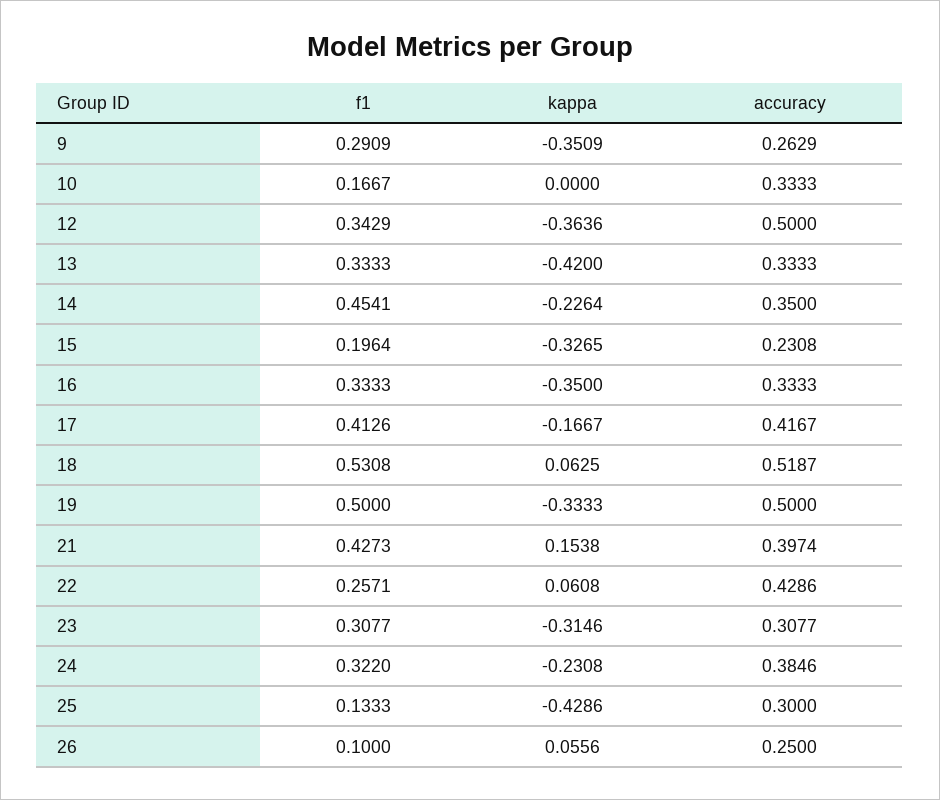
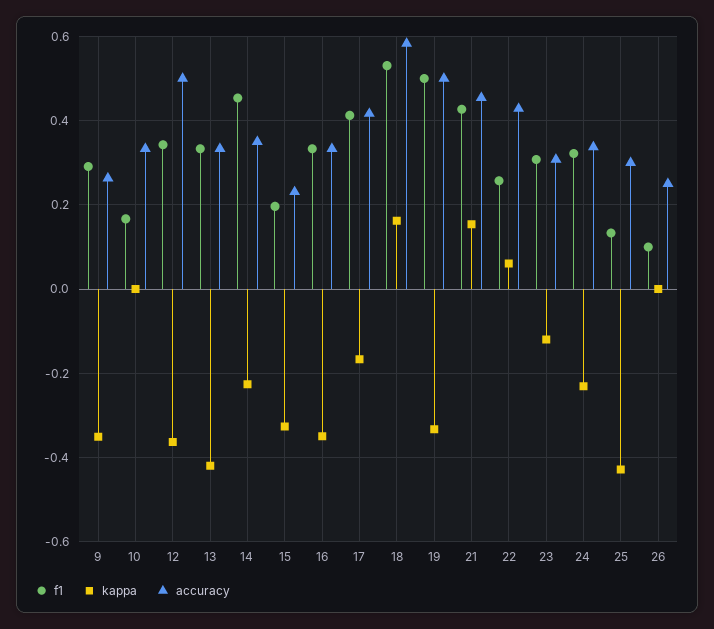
  {
    "f1": {
      "9": 0.2909,
      "10": 0.1667,
      "12": 0.3429,
      "13": 0.3333,
      "14": 0.4541,
      "15": 0.1964,
      "16": 0.3333,
      "17": 0.4126,
      "18": 0.5308,
      "19": 0.5,
      "21": 0.4273,
      "22": 0.2571,
      "23": 0.3077,
      "24": 0.322,
      "25": 0.1333,
      "26": 0.1
    },
    "kappa": {
      "9": -0.3509,
      "10": 0,
      "12": -0.3636,
      "13": -0.42,
      "14": -0.2264,
      "15": -0.3265,
      "16": -0.35,
      "17": -0.1667,
-     "18": 0.0625,
+     "18": 0.16,
      "19": -0.3333,
      "21": 0.1538,
      "22": 0.0608,
-     "23": -0.3146,
+     "23": -0.12,
      "24": -0.2308,
      "25": -0.4286,
-     "26": 0.0556
+     "26": 0
    },
    "accuracy": {
      "9": 0.2629,
      "10": 0.3333,
      "12": 0.5,
      "13": 0.3333,
      "14": 0.35,
      "15": 0.2308,
      "16": 0.3333,
      "17": 0.4167,
-     "18": 0.5187,
+     "18": 0.58,
      "19": 0.5,
-     "21": 0.3974,
+     "21": 0.46,
      "22": 0.4286,
      "23": 0.3077,
-     "24": 0.3846,
+     "24": 0.34,
      "25": 0.3,
      "26": 0.25
    }
  }

